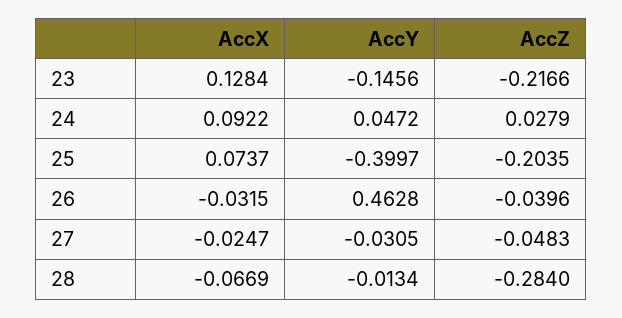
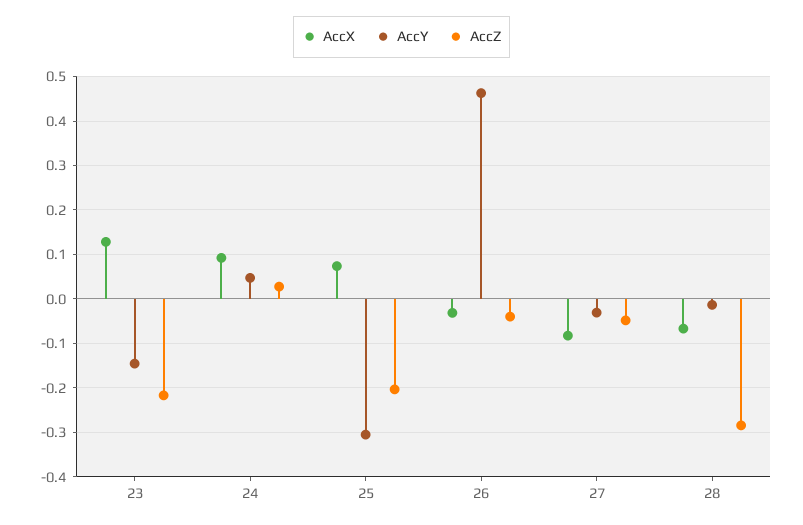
  {
    "AccX": {
      "23": 0.1284,
      "24": 0.0922,
      "25": 0.0737,
      "26": -0.0315,
-     "27": -0.0247,
+     "27": -0.08,
      "28": -0.0669
    },
    "AccY": {
      "23": -0.1456,
      "24": 0.0472,
-     "25": -0.3997,
+     "25": -0.3,
      "26": 0.4628,
      "27": -0.0305,
      "28": -0.0134
    },
    "AccZ": {
      "23": -0.2166,
      "24": 0.0279,
      "25": -0.2035,
      "26": -0.0396,
      "27": -0.0483,
      "28": -0.284
    }
  }

